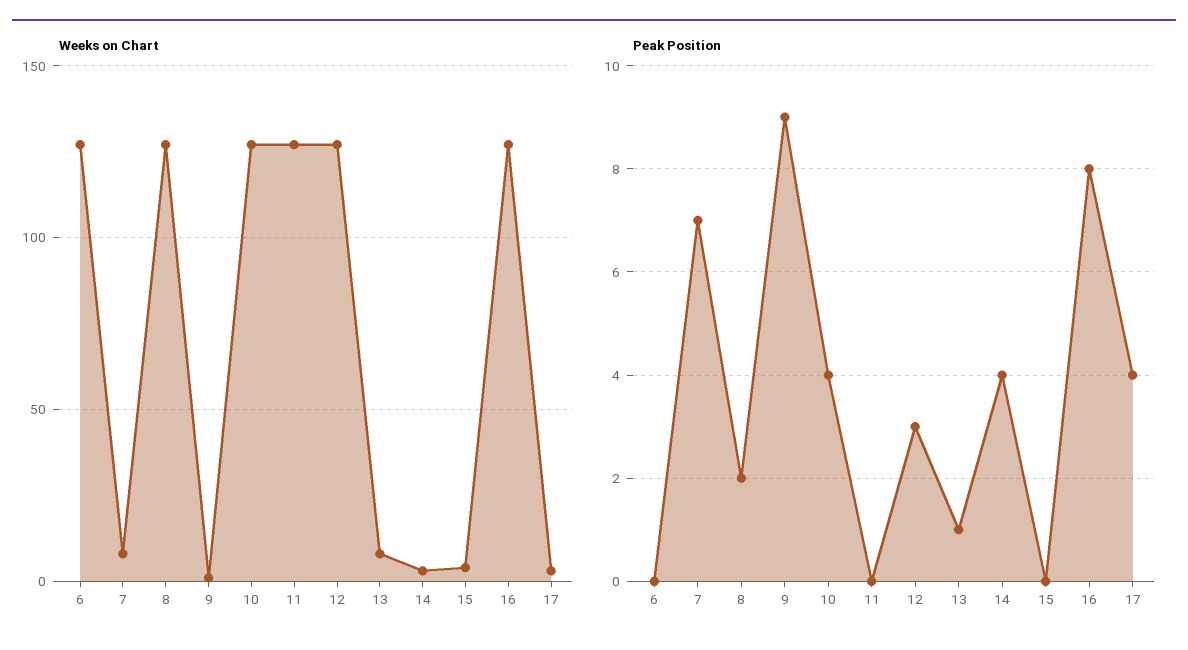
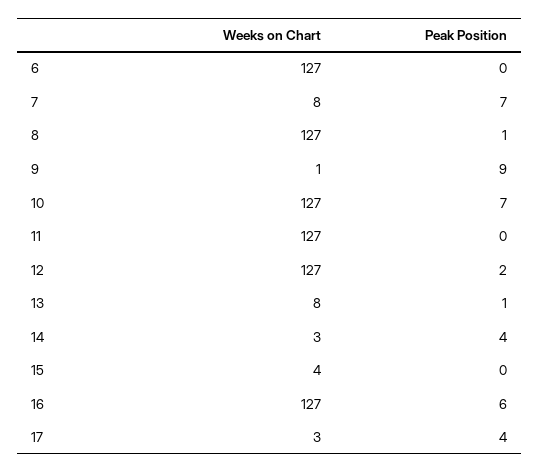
  {
    "Weeks on Chart": {
      "6": 127,
      "7": 8,
      "8": 127,
      "9": 1,
      "10": 127,
      "11": 127,
      "12": 127,
      "13": 8,
      "14": 3,
      "15": 4,
      "16": 127,
      "17": 3
    },
    "Peak Position": {
      "6": 0,
      "7": 7,
-     "8": 2,
+     "8": 1,
      "9": 9,
-     "10": 4,
+     "10": 7,
      "11": 0,
-     "12": 3,
+     "12": 2,
      "13": 1,
      "14": 4,
      "15": 0,
-     "16": 8,
+     "16": 6,
      "17": 4
    }
  }

